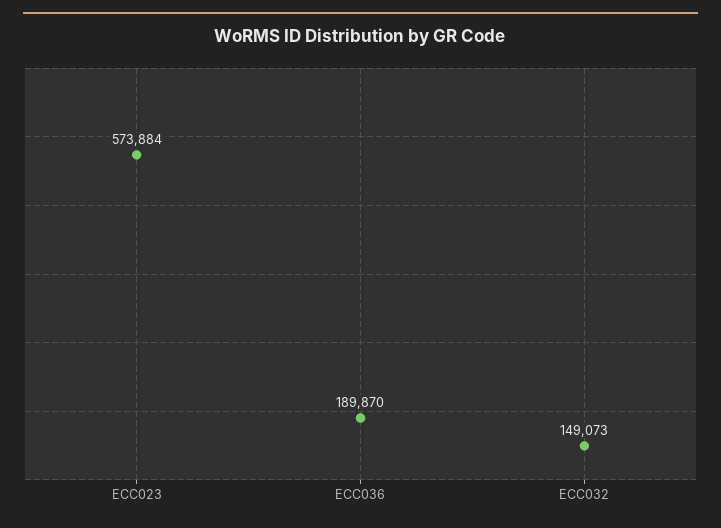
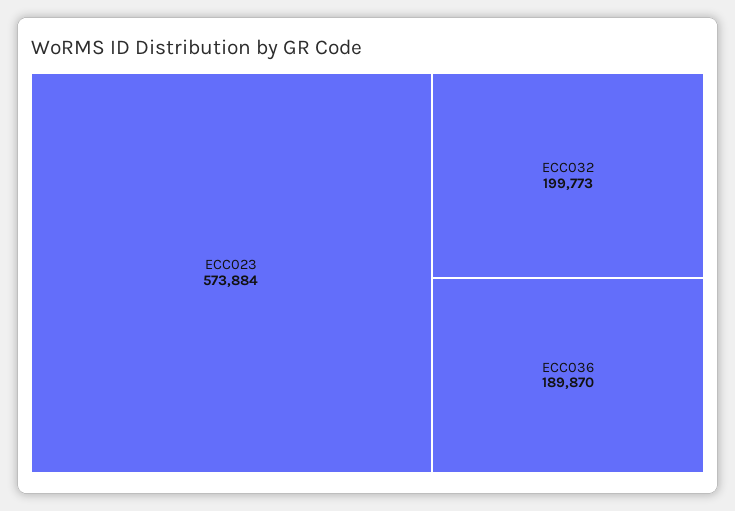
  {
    "ECC023": 573884,
    "ECC036": 189870,
-   "ECC032": 149073
+   "ECC032": 199773
  }

